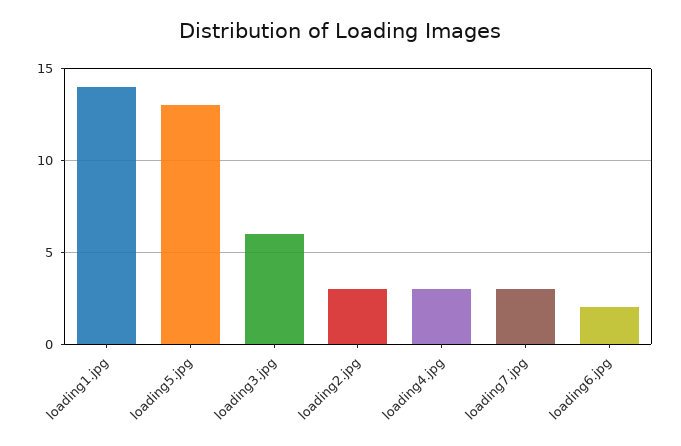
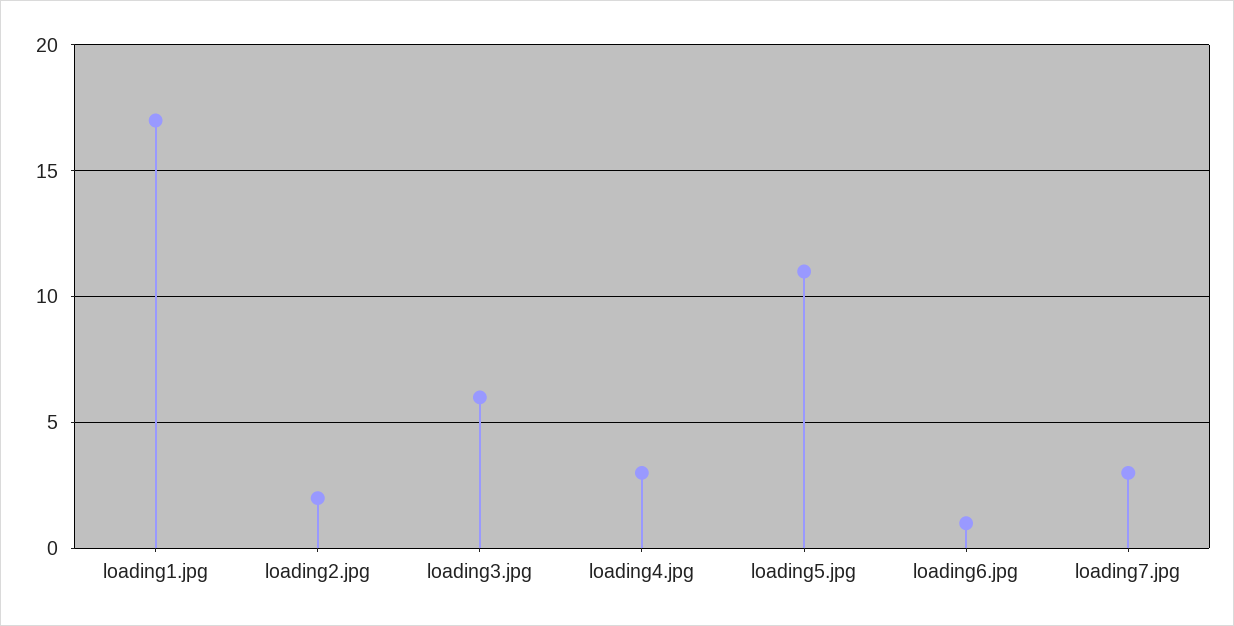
  {
-   "loading1.jpg": 14,
+   "loading1.jpg": 17,
-   "loading5.jpg": 13,
+   "loading5.jpg": 11,
    "loading3.jpg": 6,
-   "loading2.jpg": 3,
+   "loading2.jpg": 2,
    "loading4.jpg": 3,
    "loading7.jpg": 3,
-   "loading6.jpg": 2
+   "loading6.jpg": 1
  }

